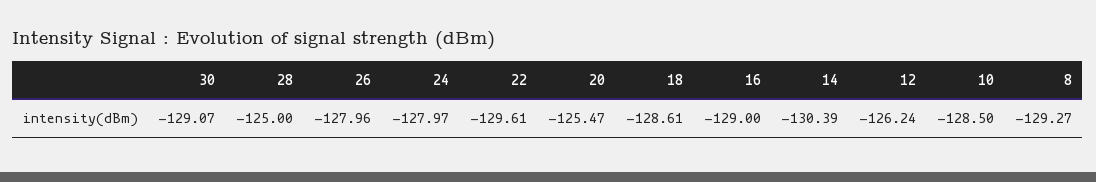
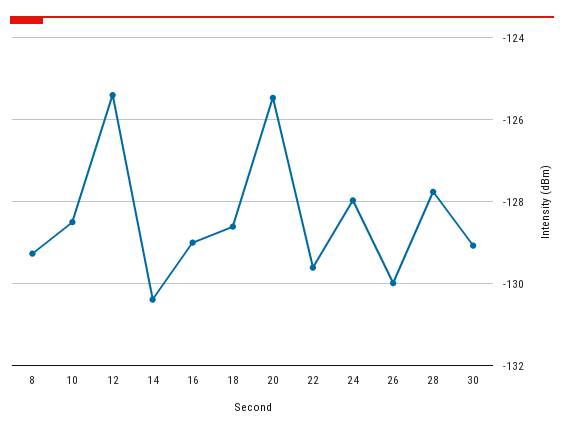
  {
    "30": -129.07,
-   "28": -125,
+   "28": -127.8,
-   "26": -127.96,
+   "26": -130,
    "24": -127.97,
    "22": -129.61,
    "20": -125.47,
    "18": -128.61,
    "16": -129,
    "14": -130.39,
-   "12": -126.24,
+   "12": -125.4,
    "10": -128.5,
    "8": -129.27
  }

